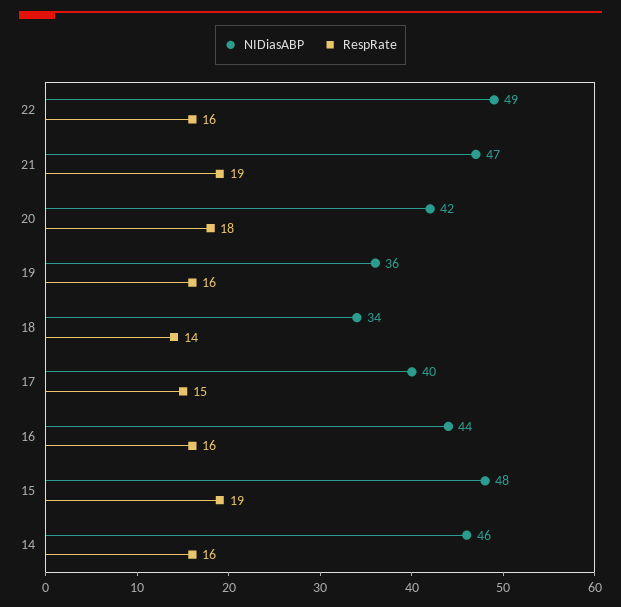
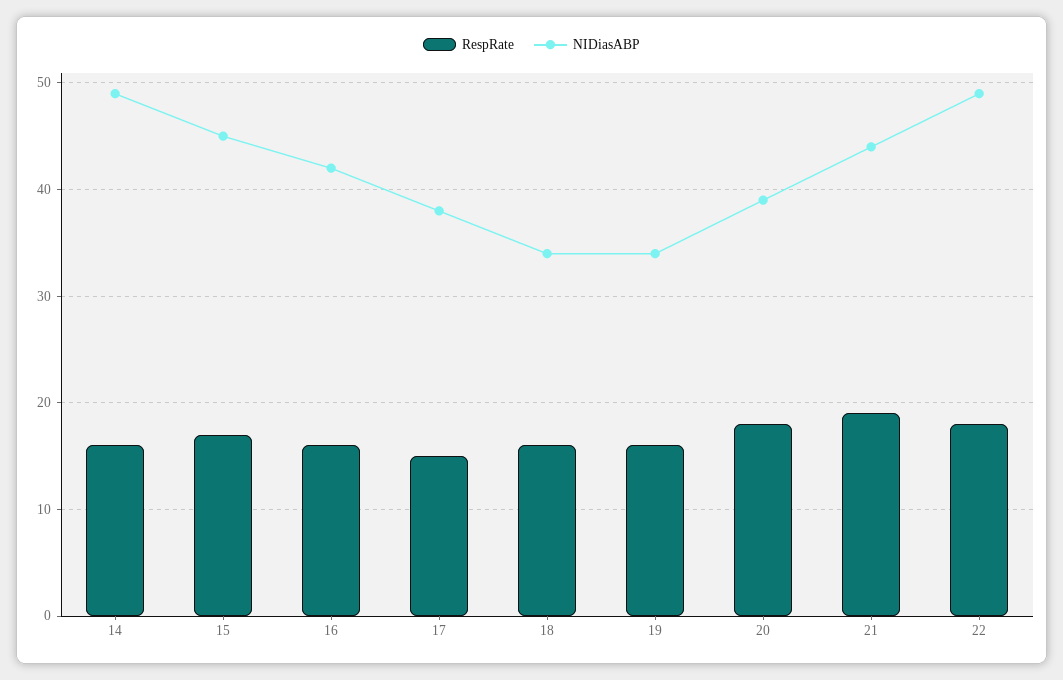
  {
    "NIDiasABP": {
      "22": 49,
-     "21": 47,
+     "21": 44,
-     "20": 42,
+     "20": 39,
-     "19": 36,
+     "19": 34,
      "18": 34,
-     "17": 40,
+     "17": 38,
-     "16": 44,
+     "16": 42,
-     "15": 48,
+     "15": 45,
-     "14": 46
+     "14": 49
    },
    "RespRate": {
-     "22": 16,
+     "22": 18,
      "21": 19,
      "20": 18,
      "19": 16,
-     "18": 14,
+     "18": 16,
      "17": 15,
      "16": 16,
-     "15": 19,
+     "15": 17,
      "14": 16
    }
  }

